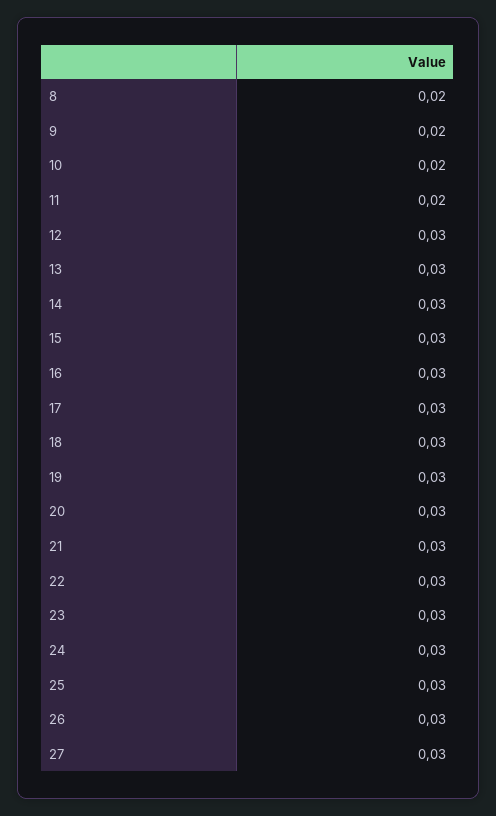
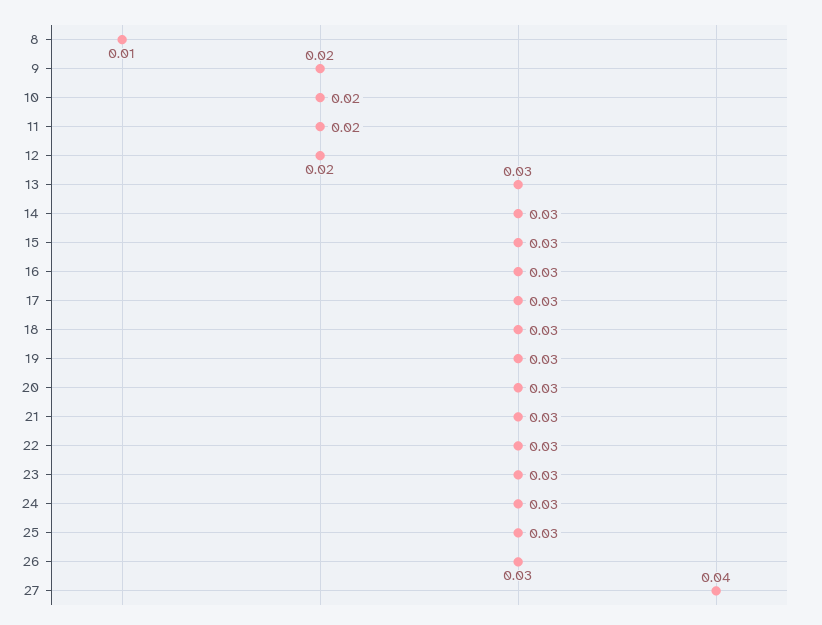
  {
-   "8": 0.02,
+   "8": 0.01,
    "9": 0.02,
    "10": 0.02,
    "11": 0.02,
-   "12": 0.03,
+   "12": 0.02,
    "13": 0.03,
    "14": 0.03,
    "15": 0.03,
    "16": 0.03,
    "17": 0.03,
    "18": 0.03,
    "19": 0.03,
    "20": 0.03,
    "21": 0.03,
    "22": 0.03,
    "23": 0.03,
    "24": 0.03,
    "25": 0.03,
    "26": 0.03,
-   "27": 0.03
+   "27": 0.04
  }

